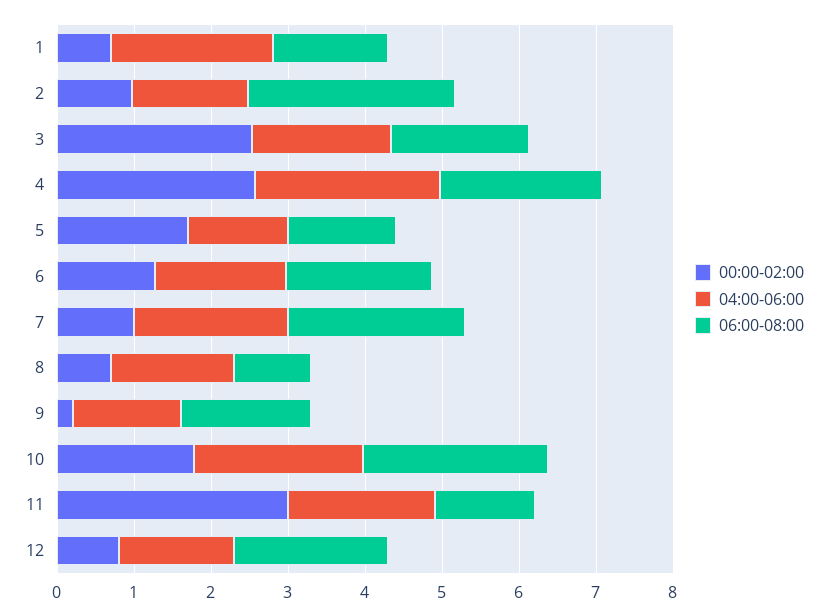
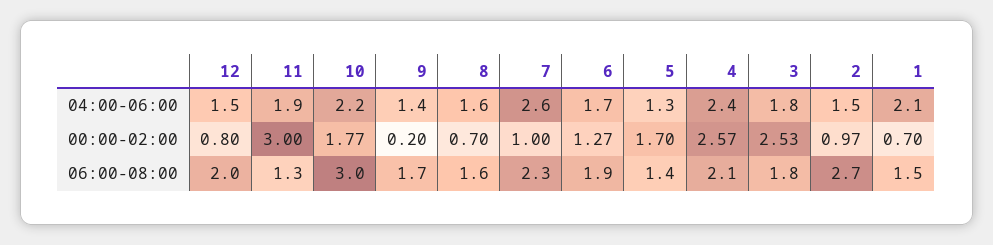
  {
    "00:00-02:00": {
      "1": 0.7,
      "2": 0.97,
      "3": 2.53,
      "4": 2.57,
      "5": 1.7,
      "6": 1.27,
      "7": 1,
      "8": 0.7,
      "9": 0.2,
      "10": 1.77,
      "11": 3,
      "12": 0.8
    },
    "04:00-06:00": {
      "1": 2.1,
      "2": 1.5,
      "3": 1.8,
      "4": 2.4,
      "5": 1.3,
      "6": 1.7,
-     "7": 2,
+     "7": 2.6,
      "8": 1.6,
      "9": 1.4,
      "10": 2.2,
      "11": 1.9,
      "12": 1.5
    },
    "06:00-08:00": {
      "1": 1.5,
      "2": 2.7,
      "3": 1.8,
      "4": 2.1,
      "5": 1.4,
      "6": 1.9,
      "7": 2.3,
-     "8": 1,
+     "8": 1.6,
      "9": 1.7,
-     "10": 2.4,
+     "10": 3,
      "11": 1.3,
      "12": 2
    }
  }

